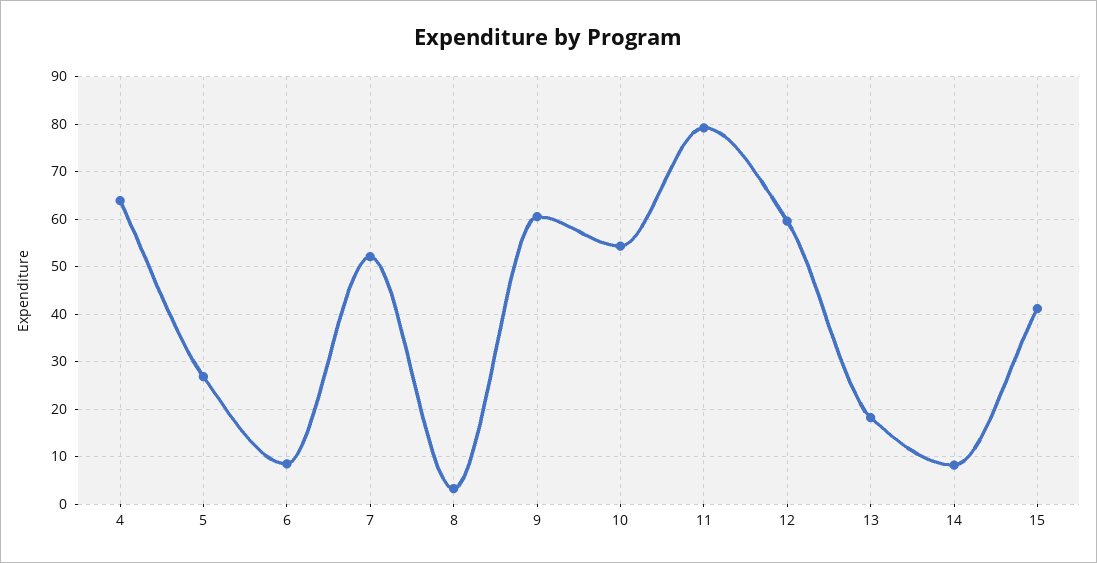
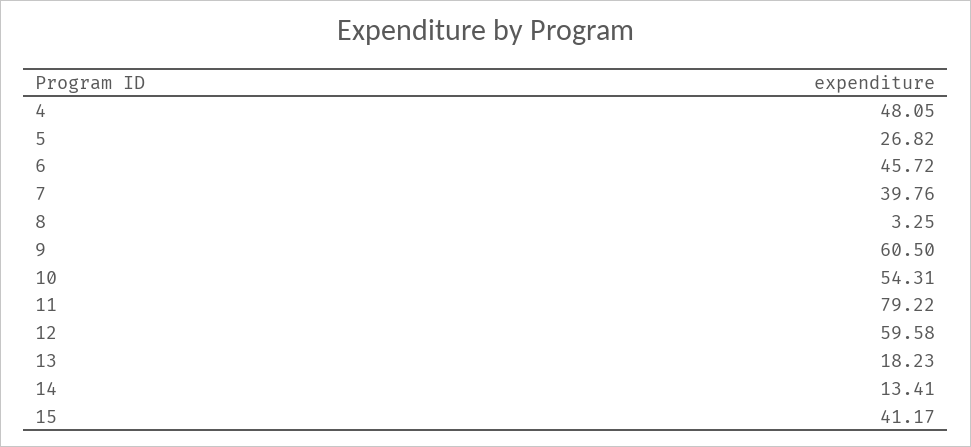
  {
-   "4": 64,
+   "4": 48.05,
    "5": 26.82,
-   "6": 8,
+   "6": 45.72,
-   "7": 52,
+   "7": 39.76,
    "8": 3.25,
    "9": 60.5,
    "10": 54.31,
    "11": 79.22,
    "12": 59.58,
    "13": 18.23,
-   "14": 8,
+   "14": 13.41,
    "15": 41.17
  }

